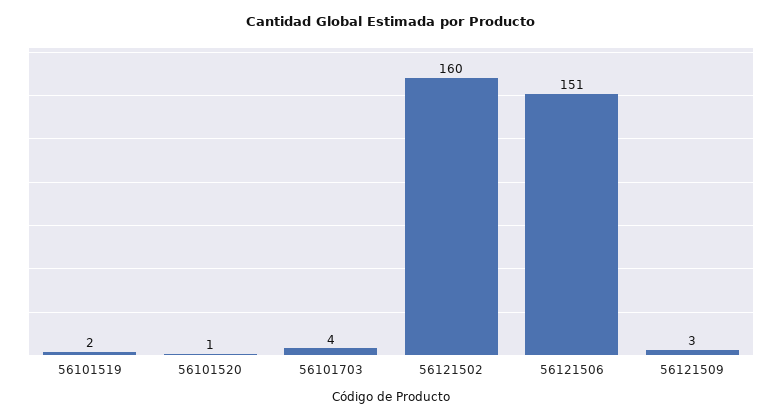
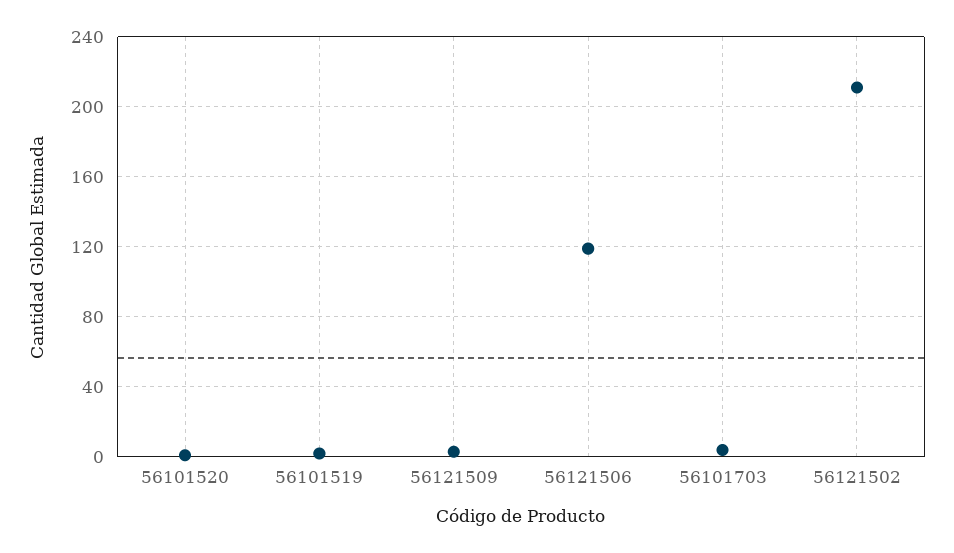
  {
    "56101519": 2,
    "56101520": 1,
    "56101703": 4,
-   "56121502": 160,
+   "56121502": 210,
-   "56121506": 151,
+   "56121506": 120,
    "56121509": 3
  }

